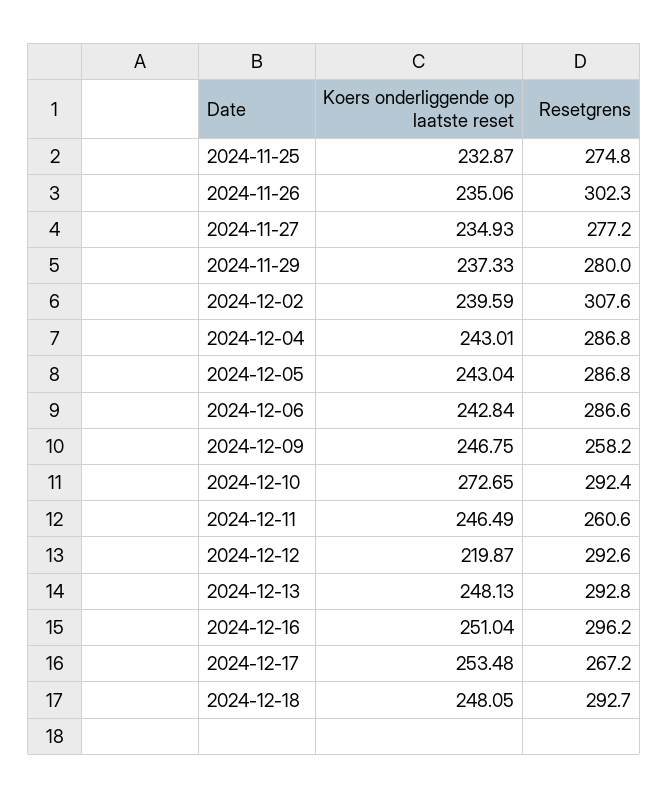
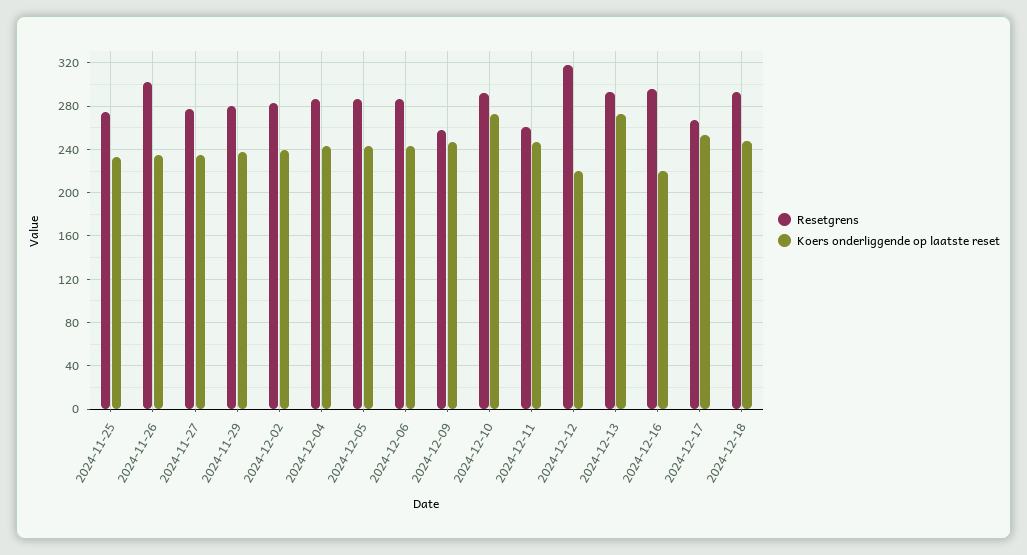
  {
    "Koers onderliggende op laatste reset": {
      "2024-11-25": 232.87,
      "2024-11-26": 235.06,
      "2024-11-27": 234.93,
      "2024-11-29": 237.33,
      "2024-12-02": 239.59,
      "2024-12-04": 243.01,
      "2024-12-05": 243.04,
      "2024-12-06": 242.84,
      "2024-12-09": 246.75,
      "2024-12-10": 272.65,
      "2024-12-11": 246.49,
      "2024-12-12": 219.87,
-     "2024-12-13": 248.13,
+     "2024-12-13": 270,
-     "2024-12-16": 251.04,
+     "2024-12-16": 220,
      "2024-12-17": 253.48,
      "2024-12-18": 248.05
    },
    "Resetgrens": {
      "2024-11-25": 274.8,
      "2024-11-26": 302.3,
      "2024-11-27": 277.2,
      "2024-11-29": 280,
-     "2024-12-02": 307.6,
+     "2024-12-02": 280,
      "2024-12-04": 286.8,
      "2024-12-05": 286.8,
      "2024-12-06": 286.6,
      "2024-12-09": 258.2,
      "2024-12-10": 292.4,
      "2024-12-11": 260.6,
-     "2024-12-12": 292.6,
+     "2024-12-12": 320,
      "2024-12-13": 292.8,
      "2024-12-16": 296.2,
      "2024-12-17": 267.2,
      "2024-12-18": 292.7
    }
  }

